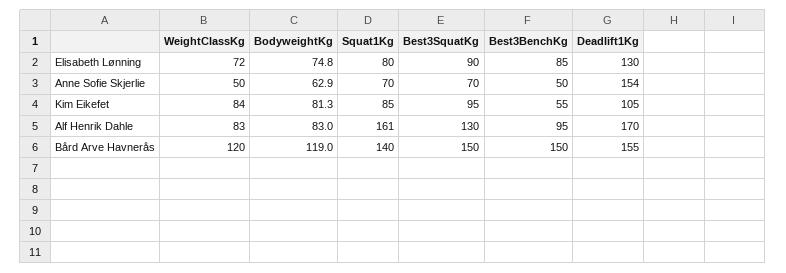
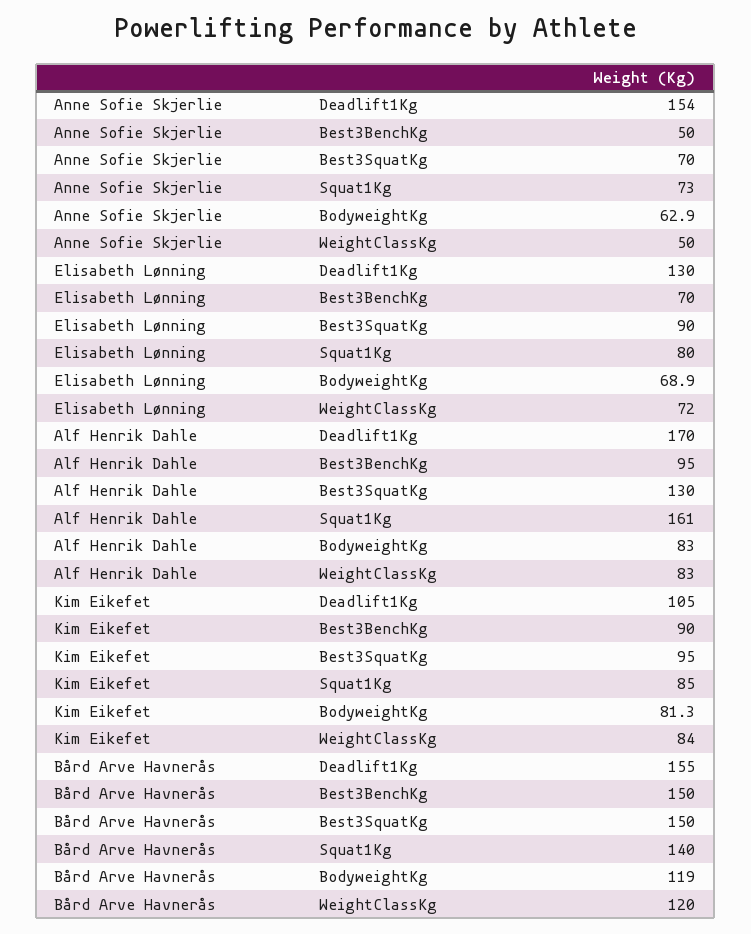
  {
    "WeightClassKg": {
      "Elisabeth Lønning": 72,
      "Anne Sofie Skjerlie": 50,
      "Kim Eikefet": 84,
      "Alf Henrik Dahle": 83,
      "Bård Arve Havnerås": 120
    },
    "BodyweightKg": {
-     "Elisabeth Lønning": 74.8,
+     "Elisabeth Lønning": 68.9,
      "Anne Sofie Skjerlie": 62.9,
      "Kim Eikefet": 81.3,
      "Alf Henrik Dahle": 83,
      "Bård Arve Havnerås": 119
    },
    "Squat1Kg": {
      "Elisabeth Lønning": 80,
-     "Anne Sofie Skjerlie": 70,
+     "Anne Sofie Skjerlie": 73,
      "Kim Eikefet": 85,
      "Alf Henrik Dahle": 161,
      "Bård Arve Havnerås": 140
    },
    "Best3SquatKg": {
      "Elisabeth Lønning": 90,
      "Anne Sofie Skjerlie": 70,
      "Kim Eikefet": 95,
      "Alf Henrik Dahle": 130,
      "Bård Arve Havnerås": 150
    },
    "Best3BenchKg": {
-     "Elisabeth Lønning": 85,
+     "Elisabeth Lønning": 70,
      "Anne Sofie Skjerlie": 50,
-     "Kim Eikefet": 55,
+     "Kim Eikefet": 90,
      "Alf Henrik Dahle": 95,
      "Bård Arve Havnerås": 150
    },
    "Deadlift1Kg": {
      "Elisabeth Lønning": 130,
      "Anne Sofie Skjerlie": 154,
      "Kim Eikefet": 105,
      "Alf Henrik Dahle": 170,
      "Bård Arve Havnerås": 155
    }
  }

